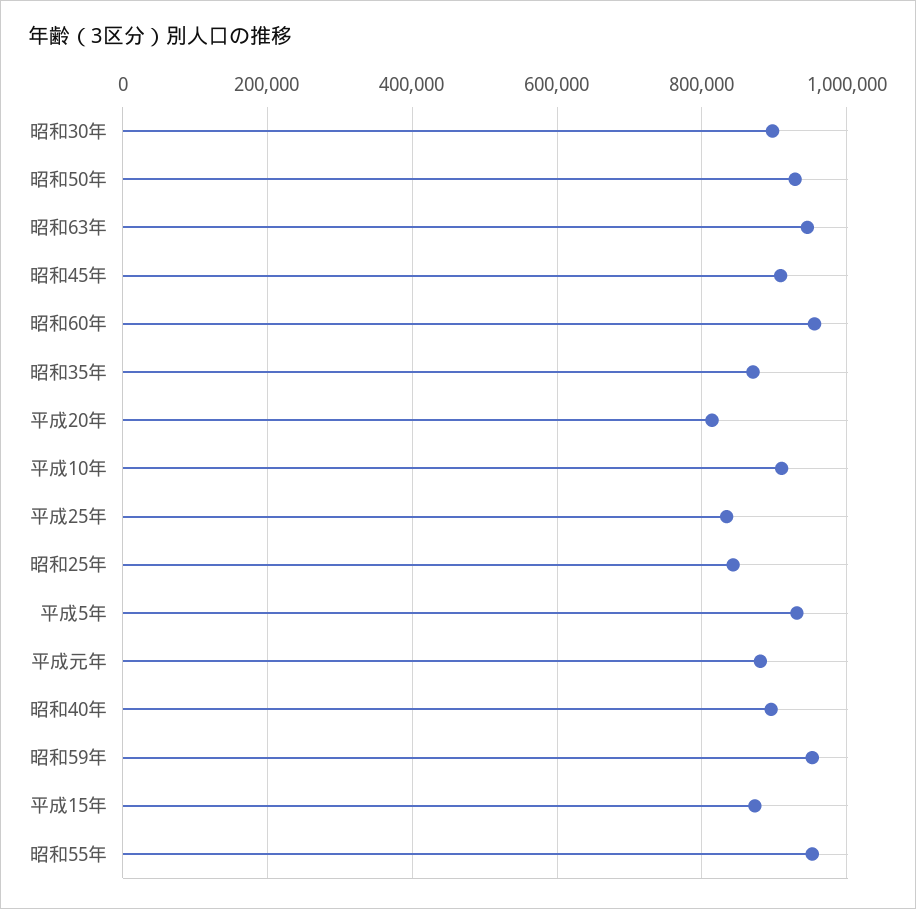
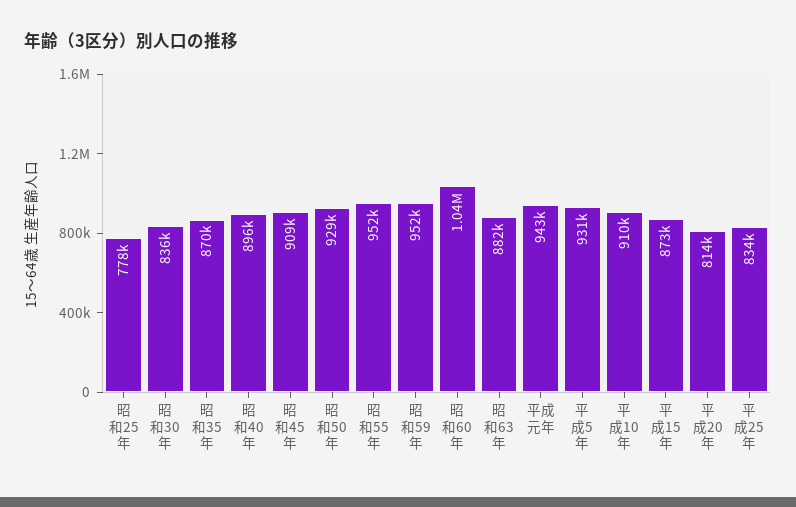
  {
-   "昭和30年": 900000,
+   "昭和30年": 836000,
    "昭和50年": 929000,
-   "昭和63年": 940000,
+   "昭和63年": 882000,
    "昭和45年": 909000,
-   "昭和60年": 960000,
+   "昭和60年": 1040000,
    "昭和35年": 870000,
    "平成20年": 814000,
    "平成10年": 910000,
    "平成25年": 834000,
-   "昭和25年": 840000,
+   "昭和25年": 778000,
    "平成5年": 931000,
-   "平成元年": 880000,
+   "平成元年": 943000,
    "昭和40年": 896000,
    "昭和59年": 952000,
    "平成15年": 873000,
    "昭和55年": 952000
  }

